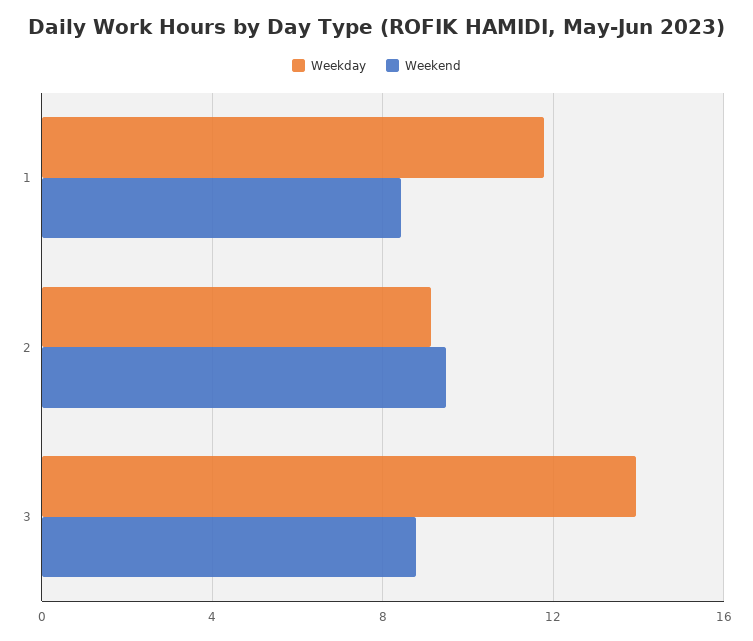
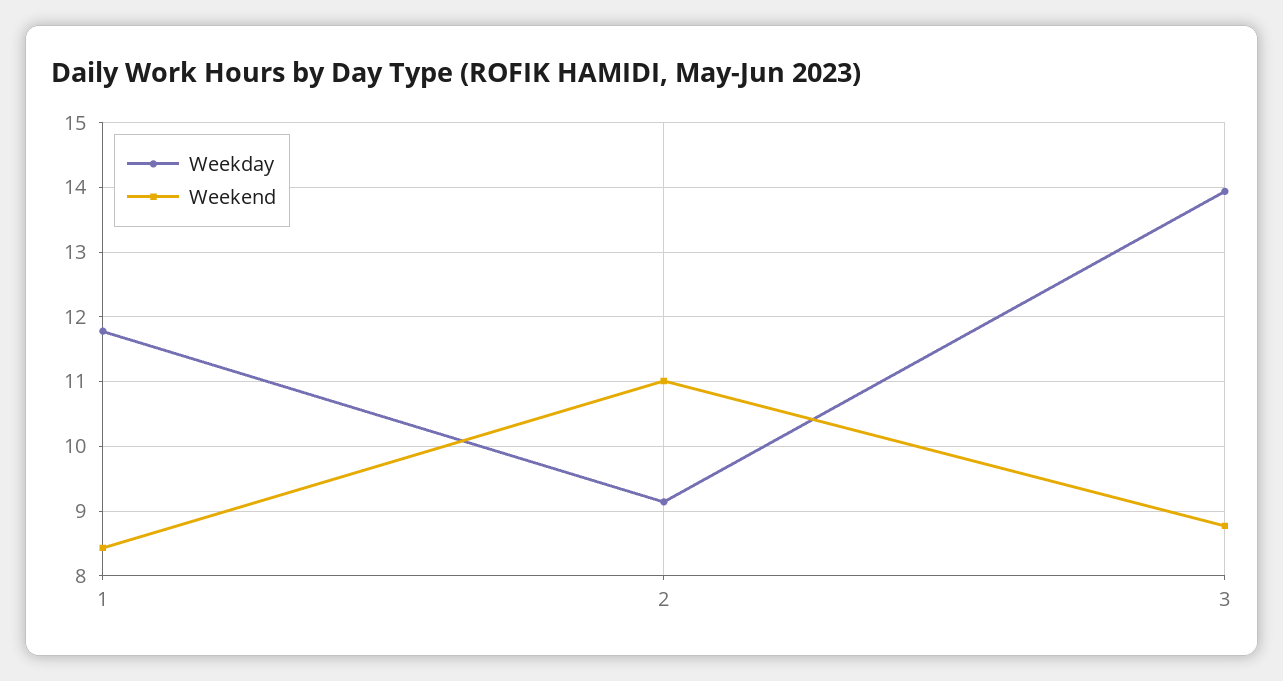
  {
    "Weekday": {
      "1": 11.8,
      "2": 9.1,
      "3": 13.9
    },
    "Weekend": {
      "1": 8.4,
-     "2": 9.5,
+     "2": 11,
      "3": 8.8
    }
  }

